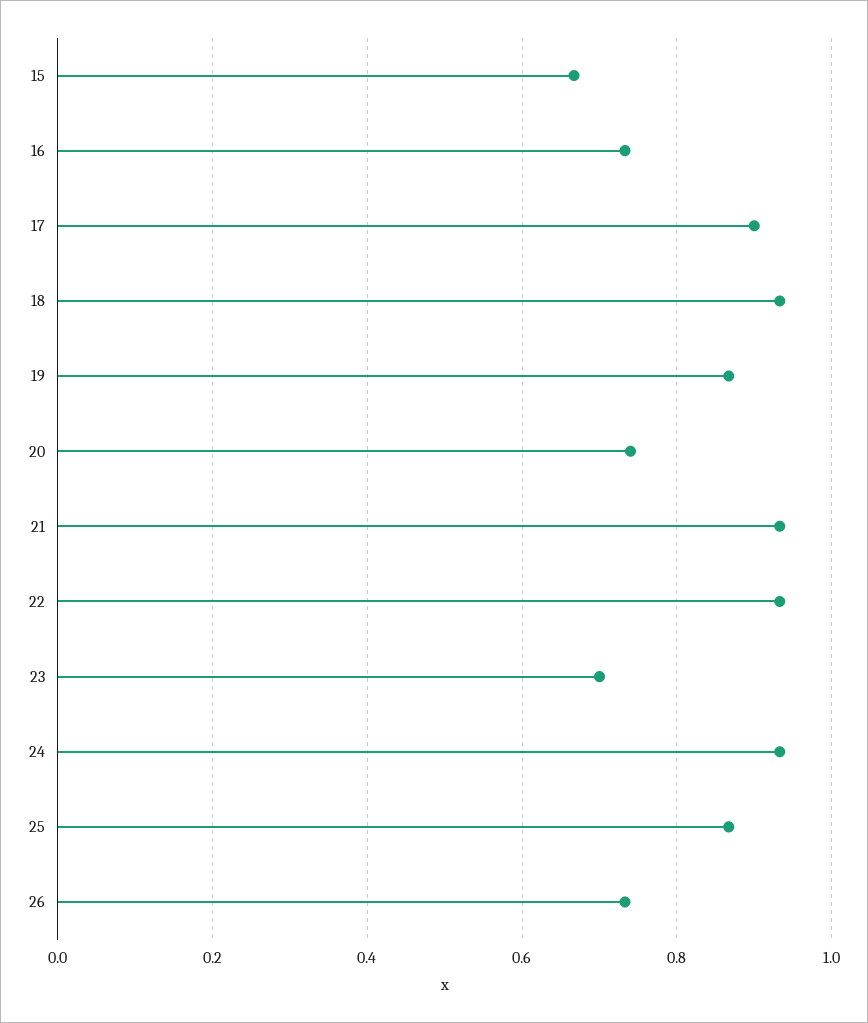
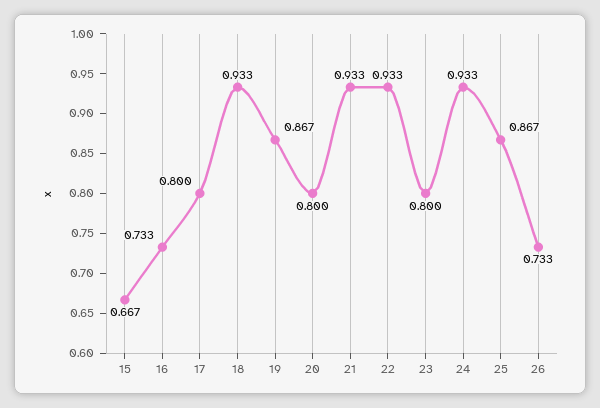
  {
    "15": 0.667,
    "16": 0.733,
-   "17": 0.9,
+   "17": 0.8,
    "18": 0.933,
    "19": 0.867,
-   "20": 0.74,
+   "20": 0.8,
    "21": 0.933,
    "22": 0.933,
-   "23": 0.7,
+   "23": 0.8,
    "24": 0.933,
    "25": 0.867,
    "26": 0.733
  }

